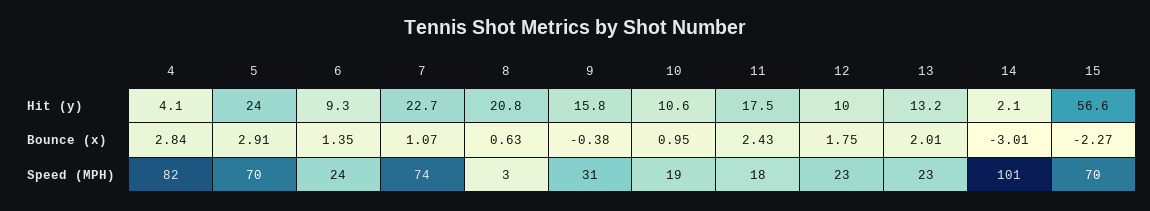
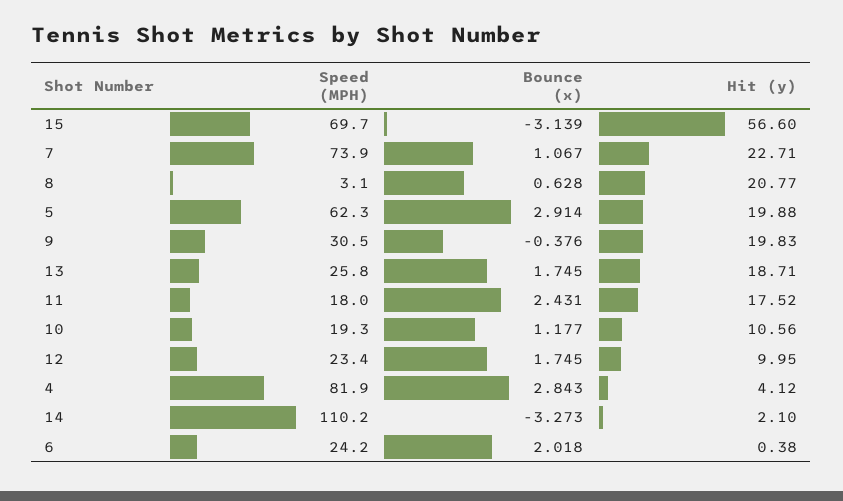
  {
    "4": {
      "Hit (y)": 4.12,
      "Bounce (x)": 2.843,
      "Speed (MPH)": 81.9
    },
    "5": {
-     "Hit (y)": 24,
+     "Hit (y)": 19.88,
      "Bounce (x)": 2.914,
-     "Speed (MPH)": 70
+     "Speed (MPH)": 62.3
    },
    "6": {
-     "Hit (y)": 9.3,
+     "Hit (y)": 0.38,
-     "Bounce (x)": 1.35,
+     "Bounce (x)": 2.018,
      "Speed (MPH)": 24.2
    },
    "7": {
      "Hit (y)": 22.71,
      "Bounce (x)": 1.067,
      "Speed (MPH)": 73.9
    },
    "8": {
      "Hit (y)": 20.77,
      "Bounce (x)": 0.628,
      "Speed (MPH)": 3.1
    },
    "9": {
-     "Hit (y)": 15.8,
+     "Hit (y)": 19.83,
      "Bounce (x)": -0.376,
      "Speed (MPH)": 30.5
    },
    "10": {
      "Hit (y)": 10.56,
-     "Bounce (x)": 0.95,
+     "Bounce (x)": 1.177,
      "Speed (MPH)": 19.3
    },
    "11": {
      "Hit (y)": 17.52,
      "Bounce (x)": 2.431,
      "Speed (MPH)": 18
    },
    "12": {
      "Hit (y)": 9.95,
      "Bounce (x)": 1.745,
      "Speed (MPH)": 23.4
    },
    "13": {
-     "Hit (y)": 13.2,
+     "Hit (y)": 18.71,
-     "Bounce (x)": 2.01,
+     "Bounce (x)": 1.745,
-     "Speed (MPH)": 23
+     "Speed (MPH)": 25.8
    },
    "14": {
      "Hit (y)": 2.1,
-     "Bounce (x)": -3.01,
+     "Bounce (x)": -3.273,
-     "Speed (MPH)": 101
+     "Speed (MPH)": 110.2
    },
    "15": {
      "Hit (y)": 56.6,
-     "Bounce (x)": -2.27,
+     "Bounce (x)": -3.139,
      "Speed (MPH)": 69.7
    }
  }

